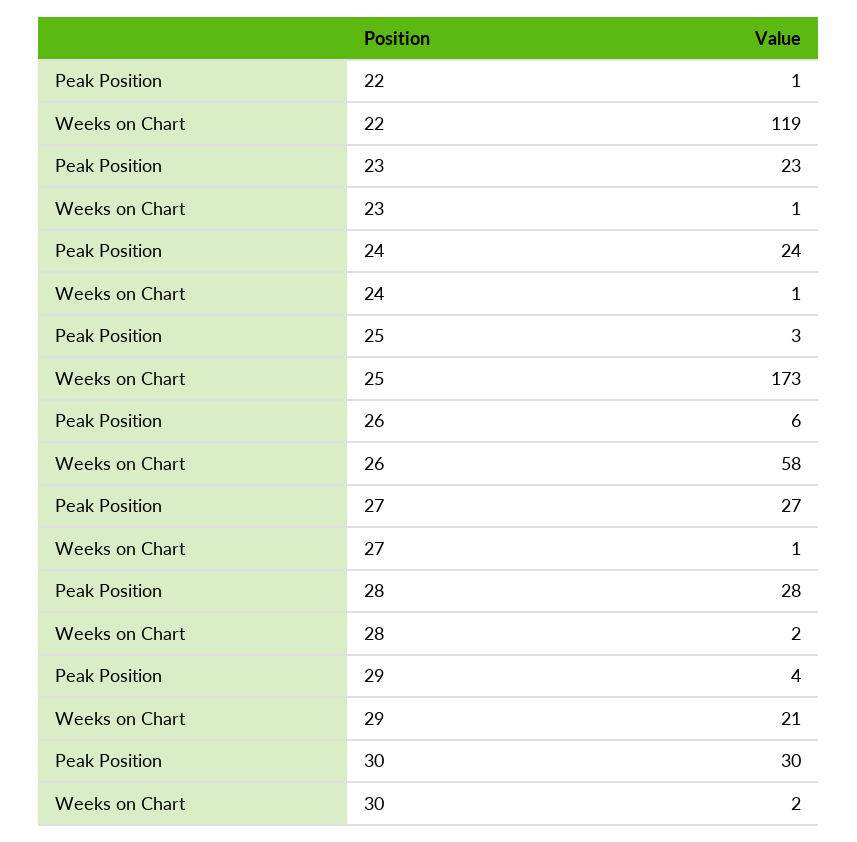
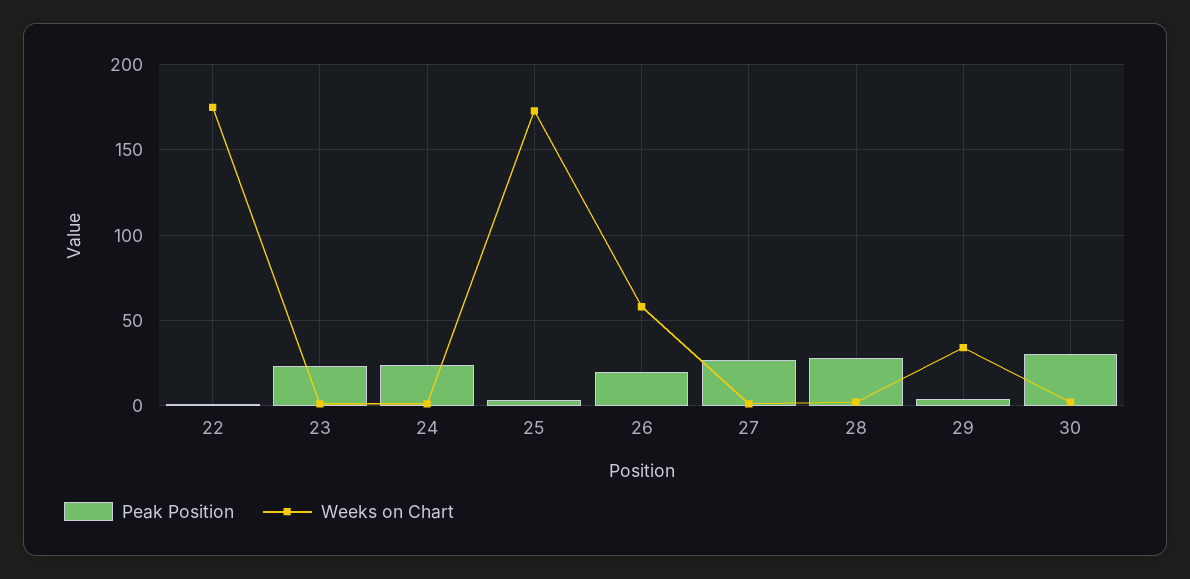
  {
    "Peak Position": {
      "22": 1,
      "23": 23,
      "24": 24,
      "25": 3,
-     "26": 6,
+     "26": 20,
      "27": 27,
      "28": 28,
      "29": 4,
      "30": 30
    },
    "Weeks on Chart": {
-     "22": 119,
+     "22": 175,
      "23": 1,
      "24": 1,
      "25": 173,
      "26": 58,
      "27": 1,
      "28": 2,
-     "29": 21,
+     "29": 35,
      "30": 2
    }
  }

